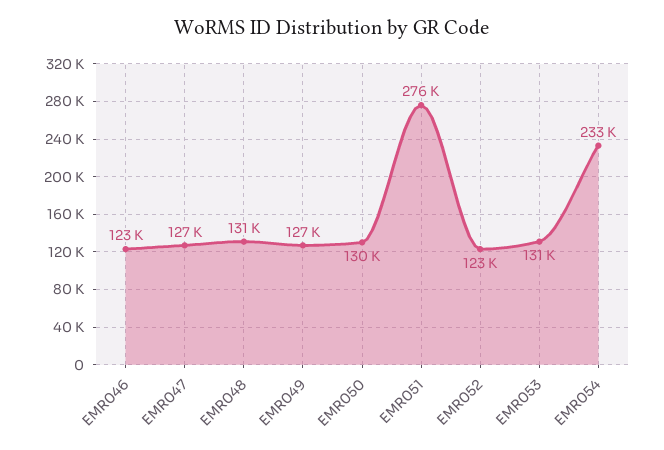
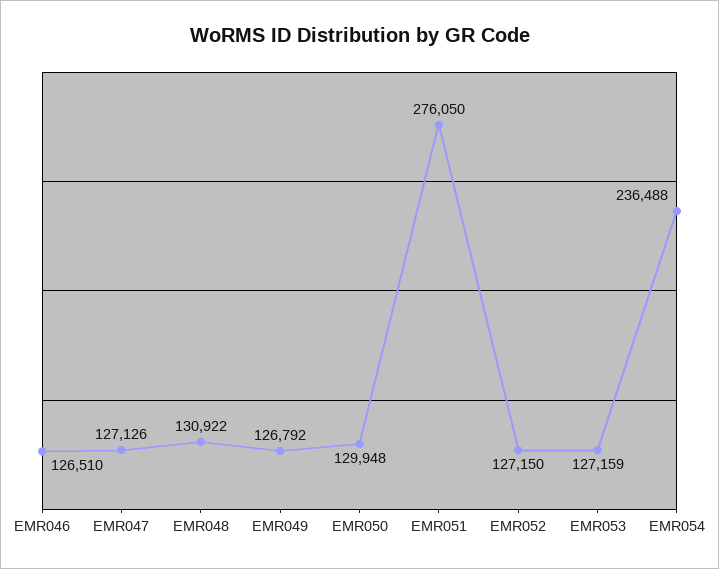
  {
-   "EMR046": 123000,
+   "EMR046": 126510,
    "EMR047": 127126,
    "EMR048": 130922,
    "EMR049": 126792,
    "EMR050": 129948,
    "EMR051": 276050,
-   "EMR052": 123000,
+   "EMR052": 127150,
-   "EMR053": 131000,
+   "EMR053": 127159,
-   "EMR054": 233000
+   "EMR054": 236488
  }

